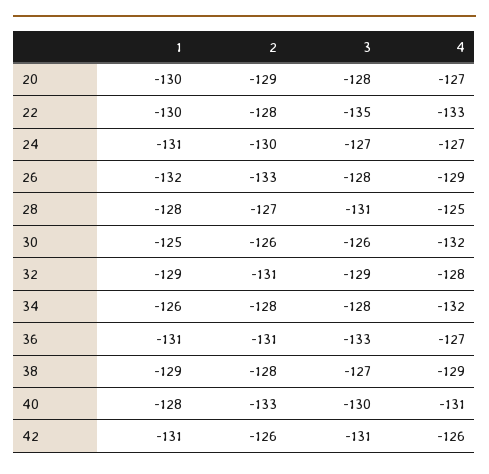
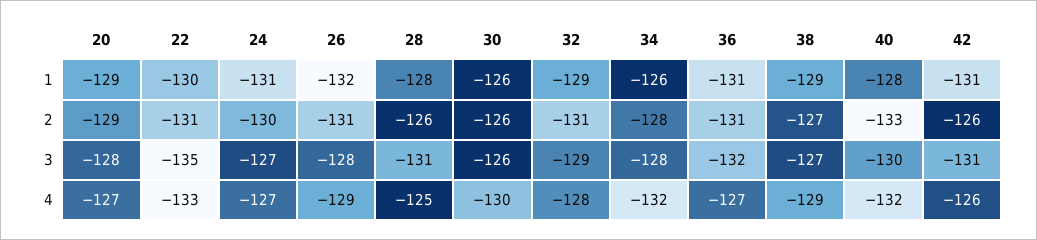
  {
    "1": {
-     "20": -130,
+     "20": -129,
      "22": -130,
      "24": -131,
      "26": -132,
      "28": -128,
-     "30": -125,
+     "30": -126,
      "32": -129,
      "34": -126,
      "36": -131,
      "38": -129,
      "40": -128,
      "42": -131
    },
    "2": {
      "20": -129,
-     "22": -128,
+     "22": -131,
      "24": -130,
-     "26": -133,
+     "26": -131,
-     "28": -127,
+     "28": -126,
      "30": -126,
      "32": -131,
      "34": -128,
      "36": -131,
-     "38": -128,
+     "38": -127,
      "40": -133,
      "42": -126
    },
    "3": {
      "20": -128,
      "22": -135,
      "24": -127,
      "26": -128,
      "28": -131,
      "30": -126,
      "32": -129,
      "34": -128,
-     "36": -133,
+     "36": -132,
      "38": -127,
      "40": -130,
      "42": -131
    },
    "4": {
      "20": -127,
      "22": -133,
      "24": -127,
      "26": -129,
      "28": -125,
-     "30": -132,
+     "30": -130,
      "32": -128,
      "34": -132,
      "36": -127,
      "38": -129,
-     "40": -131,
+     "40": -132,
      "42": -126
    }
  }

